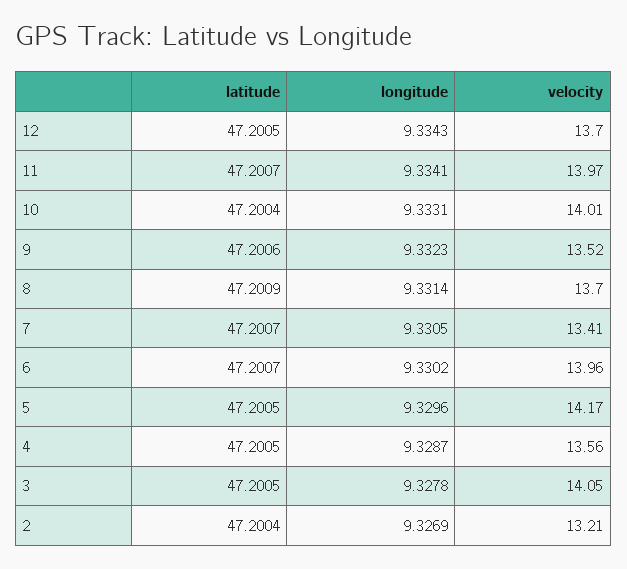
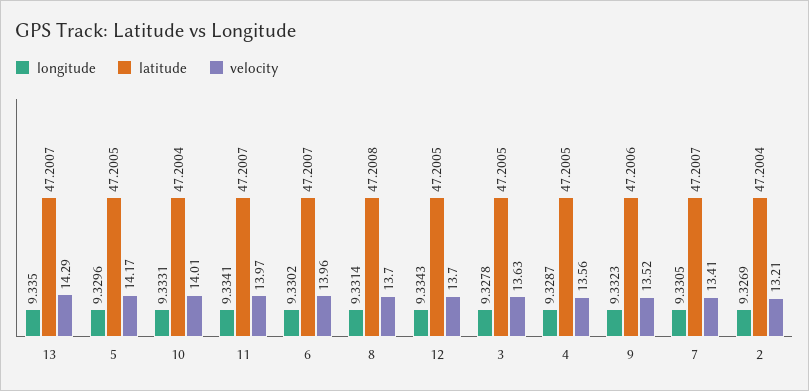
  {
    "latitude": {
      "12": 47.2005,
      "11": 47.2007,
      "10": 47.2004,
      "9": 47.2006,
-     "8": 47.2009,
+     "8": 47.2008,
      "7": 47.2007,
      "6": 47.2007,
      "5": 47.2005,
      "4": 47.2005,
      "3": 47.2005,
-     "2": 47.2004
+     "2": 47.2004,
+     "13": 47.2007
    },
    "longitude": {
      "12": 9.3343,
      "11": 9.3341,
      "10": 9.3331,
      "9": 9.3323,
      "8": 9.3314,
      "7": 9.3305,
      "6": 9.3302,
      "5": 9.3296,
      "4": 9.3287,
      "3": 9.3278,
-     "2": 9.3269
+     "2": 9.3269,
+     "13": 9.335
    },
    "velocity": {
      "12": 13.7,
      "11": 13.97,
      "10": 14.01,
      "9": 13.52,
      "8": 13.7,
      "7": 13.41,
      "6": 13.96,
      "5": 14.17,
      "4": 13.56,
-     "3": 14.05,
+     "3": 13.63,
-     "2": 13.21
+     "2": 13.21,
+     "13": 14.29
    }
  }

